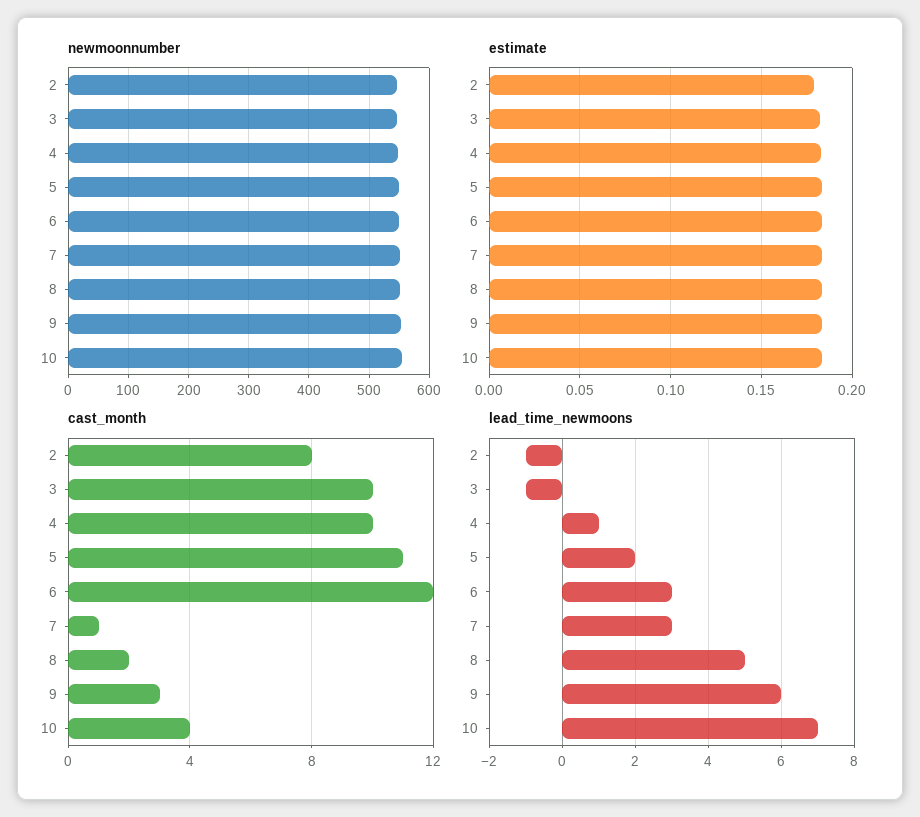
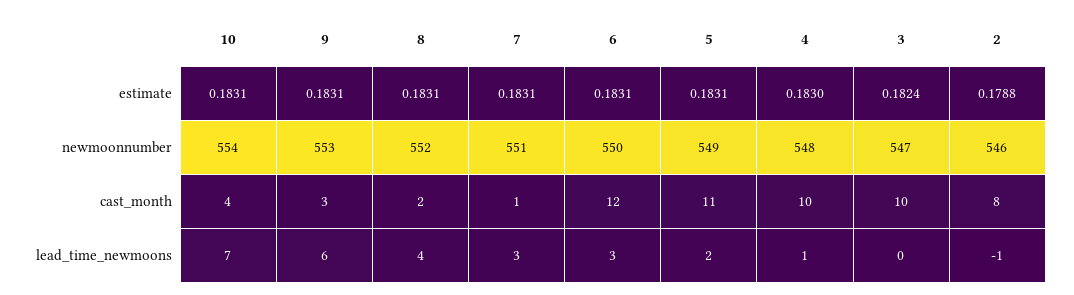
  {
    "newmoonnumber": {
      "2": 546,
      "3": 547,
      "4": 548,
      "5": 549,
      "6": 550,
      "7": 551,
      "8": 552,
      "9": 553,
      "10": 554
    },
    "estimate": {
      "2": 0.1788,
      "3": 0.1824,
      "4": 0.183,
      "5": 0.1831,
      "6": 0.1831,
      "7": 0.1831,
      "8": 0.1831,
      "9": 0.1831,
      "10": 0.1831
    },
    "cast_month": {
      "2": 8,
      "3": 10,
      "4": 10,
      "5": 11,
      "6": 12,
      "7": 1,
      "8": 2,
      "9": 3,
      "10": 4
    },
    "lead_time_newmoons": {
      "2": -1,
-     "3": -1,
+     "3": 0,
      "4": 1,
      "5": 2,
      "6": 3,
      "7": 3,
-     "8": 5,
+     "8": 4,
      "9": 6,
      "10": 7
    }
  }

